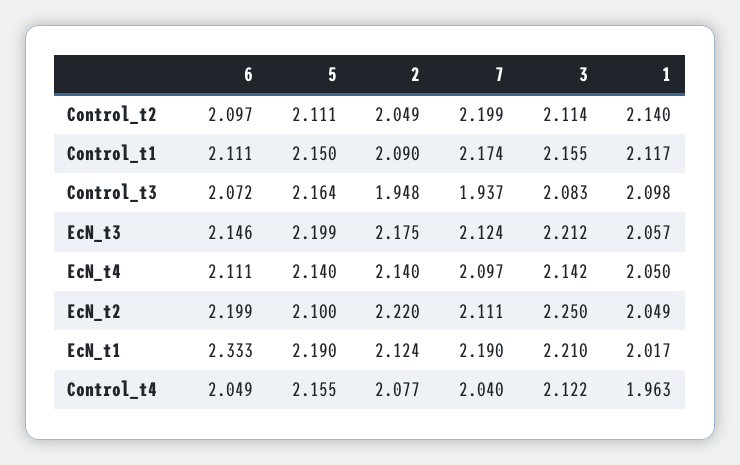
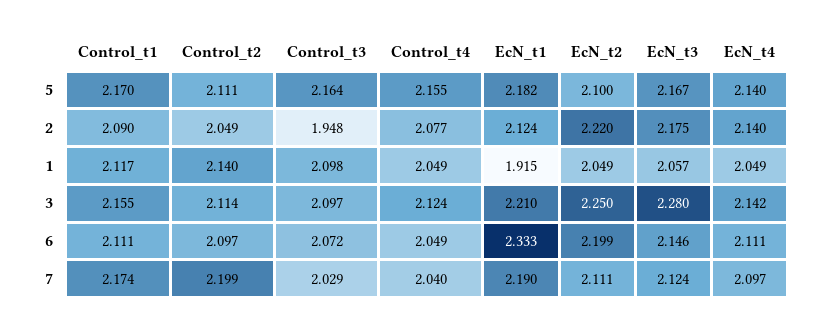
  {
    "6": {
      "Control_t2": 2.097,
      "Control_t1": 2.111,
      "Control_t3": 2.072,
      "EcN_t3": 2.146,
      "EcN_t4": 2.111,
      "EcN_t2": 2.199,
      "EcN_t1": 2.333,
      "Control_t4": 2.049
    },
    "5": {
      "Control_t2": 2.111,
-     "Control_t1": 2.15,
+     "Control_t1": 2.17,
      "Control_t3": 2.164,
-     "EcN_t3": 2.199,
+     "EcN_t3": 2.167,
      "EcN_t4": 2.14,
      "EcN_t2": 2.1,
-     "EcN_t1": 2.19,
+     "EcN_t1": 2.182,
      "Control_t4": 2.155
    },
    "2": {
      "Control_t2": 2.049,
      "Control_t1": 2.09,
      "Control_t3": 1.948,
      "EcN_t3": 2.175,
      "EcN_t4": 2.14,
      "EcN_t2": 2.22,
      "EcN_t1": 2.124,
      "Control_t4": 2.077
    },
    "7": {
      "Control_t2": 2.199,
      "Control_t1": 2.174,
-     "Control_t3": 1.937,
+     "Control_t3": 2.029,
      "EcN_t3": 2.124,
      "EcN_t4": 2.097,
      "EcN_t2": 2.111,
      "EcN_t1": 2.19,
      "Control_t4": 2.04
    },
    "3": {
      "Control_t2": 2.114,
      "Control_t1": 2.155,
-     "Control_t3": 2.083,
+     "Control_t3": 2.097,
-     "EcN_t3": 2.212,
+     "EcN_t3": 2.28,
      "EcN_t4": 2.142,
      "EcN_t2": 2.25,
      "EcN_t1": 2.21,
-     "Control_t4": 2.122
+     "Control_t4": 2.124
    },
    "1": {
      "Control_t2": 2.14,
      "Control_t1": 2.117,
      "Control_t3": 2.098,
      "EcN_t3": 2.057,
-     "EcN_t4": 2.05,
+     "EcN_t4": 2.049,
      "EcN_t2": 2.049,
-     "EcN_t1": 2.017,
+     "EcN_t1": 1.915,
-     "Control_t4": 1.963
+     "Control_t4": 2.049
    }
  }

